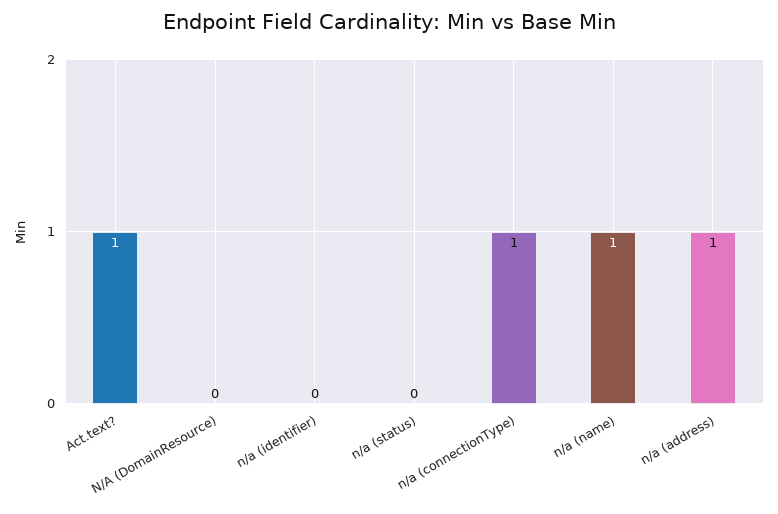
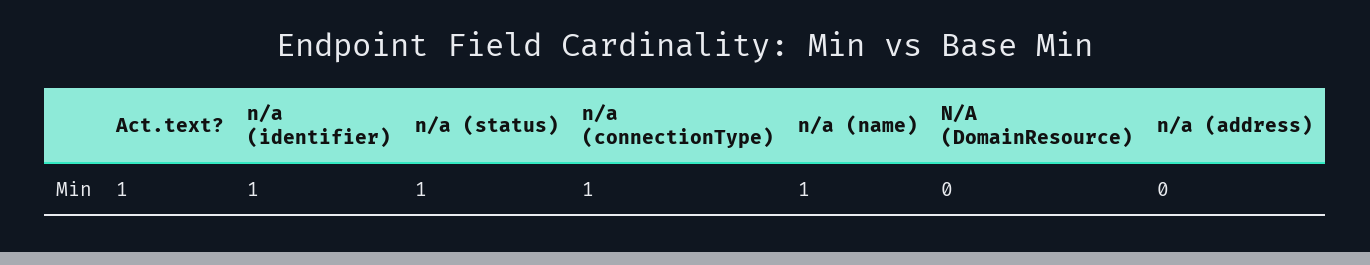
  {
    "Act.text?": 1,
    "N/A (DomainResource)": 0,
-   "n/a (identifier)": 0,
+   "n/a (identifier)": 1,
-   "n/a (status)": 0,
+   "n/a (status)": 1,
    "n/a (connectionType)": 1,
    "n/a (name)": 1,
-   "n/a (address)": 1
+   "n/a (address)": 0
  }

